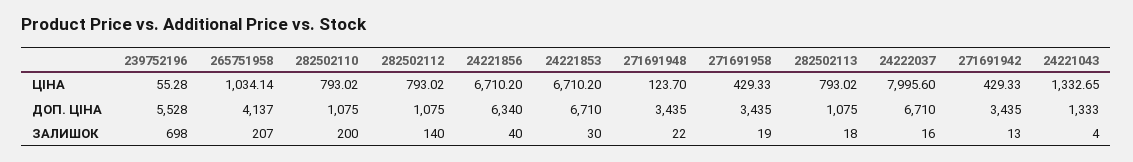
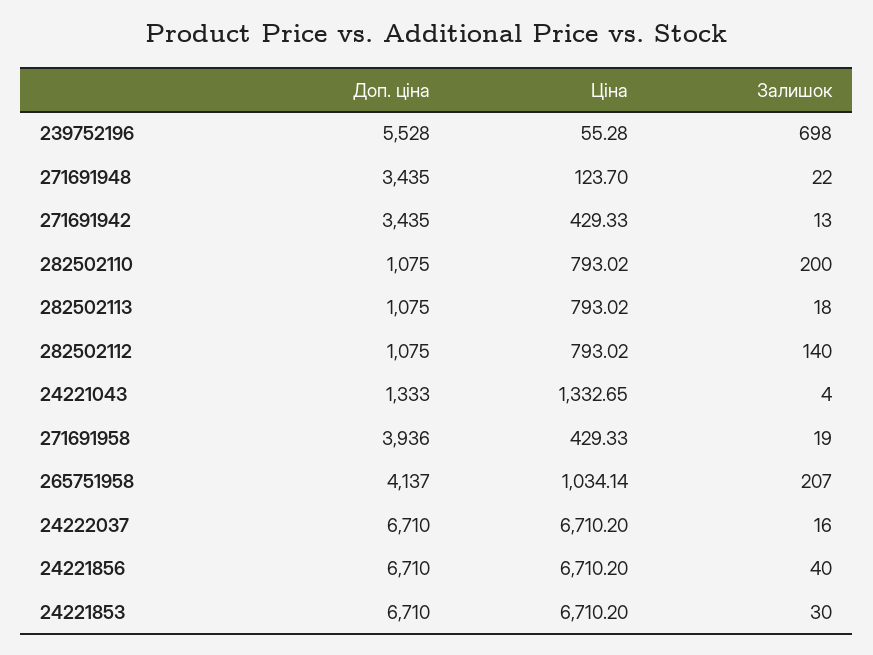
  {
    "239752196": {
      "ЦІНА": 55.28,
      "ДОП. ЦІНА": 5528,
      "ЗАЛИШОК": 698
    },
    "265751958": {
      "ЦІНА": 1034.14,
      "ДОП. ЦІНА": 4137,
      "ЗАЛИШОК": 207
    },
    "282502110": {
      "ЦІНА": 793.02,
      "ДОП. ЦІНА": 1075,
      "ЗАЛИШОК": 200
    },
    "282502112": {
      "ЦІНА": 793.02,
      "ДОП. ЦІНА": 1075,
      "ЗАЛИШОК": 140
    },
    "24221856": {
      "ЦІНА": 6710.2,
-     "ДОП. ЦІНА": 6340,
+     "ДОП. ЦІНА": 6710,
      "ЗАЛИШОК": 40
    },
    "24221853": {
      "ЦІНА": 6710.2,
      "ДОП. ЦІНА": 6710,
      "ЗАЛИШОК": 30
    },
    "271691948": {
      "ЦІНА": 123.7,
      "ДОП. ЦІНА": 3435,
      "ЗАЛИШОК": 22
    },
    "271691958": {
      "ЦІНА": 429.33,
-     "ДОП. ЦІНА": 3435,
+     "ДОП. ЦІНА": 3936,
      "ЗАЛИШОК": 19
    },
    "282502113": {
      "ЦІНА": 793.02,
      "ДОП. ЦІНА": 1075,
      "ЗАЛИШОК": 18
    },
    "24222037": {
-     "ЦІНА": 7995.6,
+     "ЦІНА": 6710.2,
      "ДОП. ЦІНА": 6710,
      "ЗАЛИШОК": 16
    },
    "271691942": {
      "ЦІНА": 429.33,
      "ДОП. ЦІНА": 3435,
      "ЗАЛИШОК": 13
    },
    "24221043": {
      "ЦІНА": 1332.65,
      "ДОП. ЦІНА": 1333,
      "ЗАЛИШОК": 4
    }
  }

